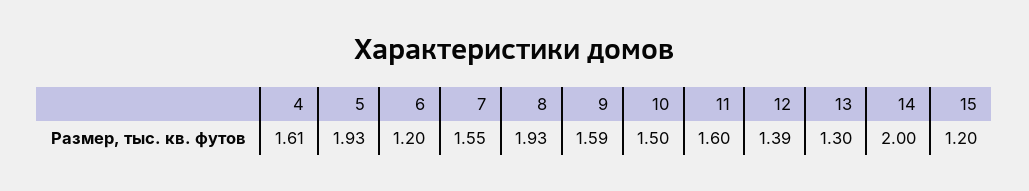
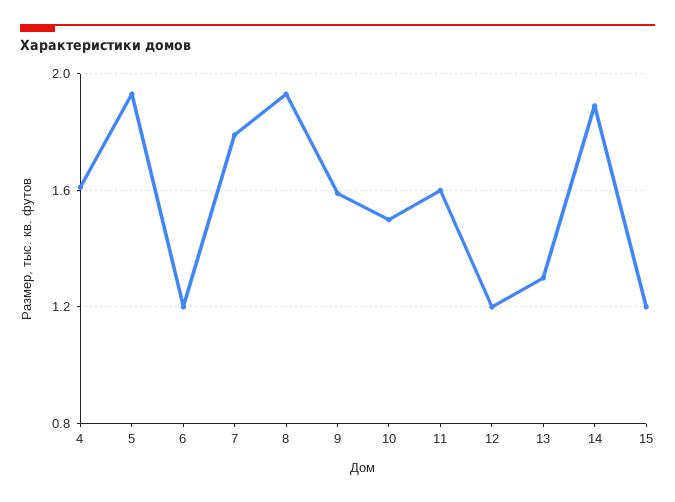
  {
    "4": 1.61,
    "5": 1.93,
    "6": 1.2,
-   "7": 1.55,
+   "7": 1.8,
    "8": 1.93,
    "9": 1.59,
    "10": 1.5,
    "11": 1.6,
-   "12": 1.39,
+   "12": 1.2,
    "13": 1.3,
-   "14": 2,
+   "14": 1.9,
    "15": 1.2
  }

